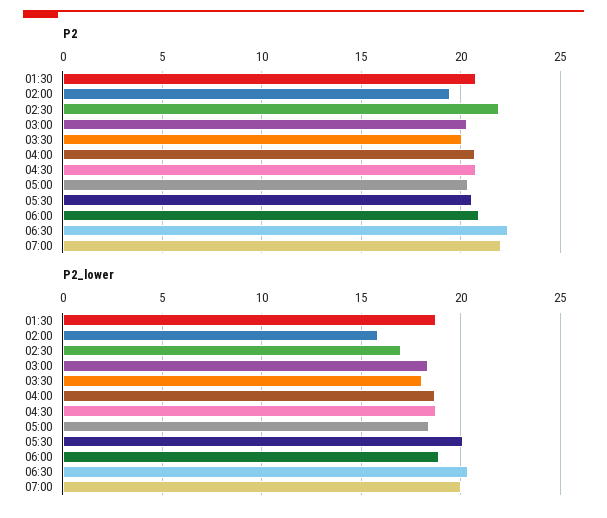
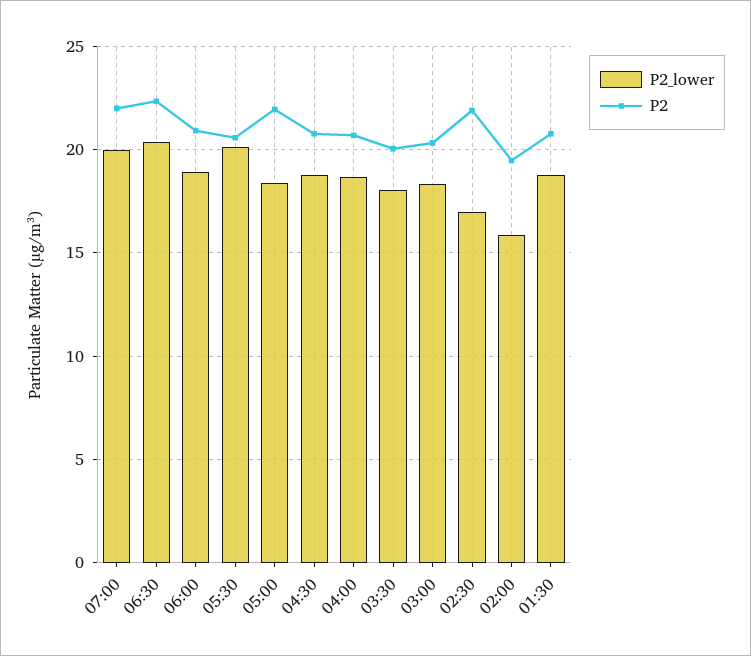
  {
    "P2": {
      "01:30": 21,
      "02:00": 19.5,
      "02:30": 22,
      "03:00": 20.5,
      "03:30": 20,
      "04:00": 20.5,
      "04:30": 21,
-     "05:00": 20.5,
+     "05:00": 22,
      "05:30": 20.5,
      "06:00": 21,
      "06:30": 22.5,
      "07:00": 22
    },
    "P2_lower": {
      "01:30": 19,
      "02:00": 16,
      "02:30": 17,
      "03:00": 18.5,
      "03:30": 18,
      "04:00": 18.5,
      "04:30": 19,
      "05:00": 18.5,
      "05:30": 20,
      "06:00": 19,
      "06:30": 20.5,
      "07:00": 20
    }
  }

